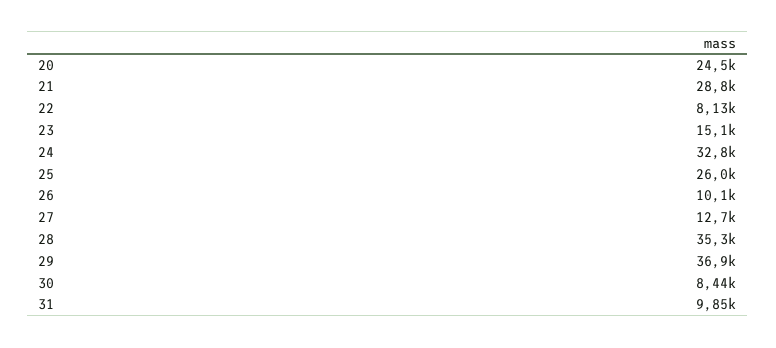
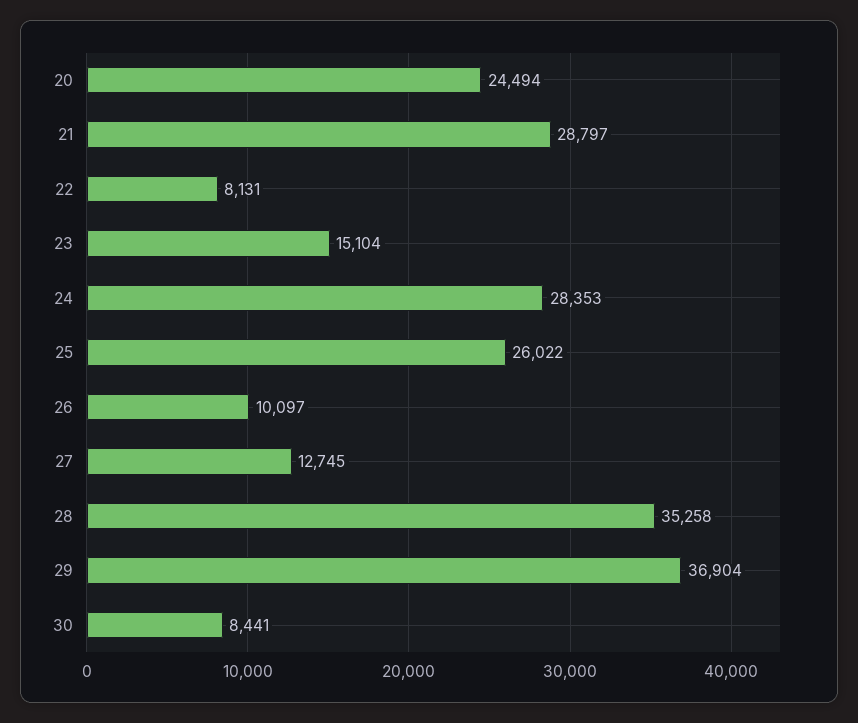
  {
    "20": 24494,
    "21": 28797,
    "22": 8131,
    "23": 15104,
-   "24": 32800,
+   "24": 28353,
    "25": 26022,
    "26": 10097,
    "27": 12745,
    "28": 35258,
    "29": 36904,
-   "30": 8441,
+   "30": 8441
-   "31": 9850
  }

